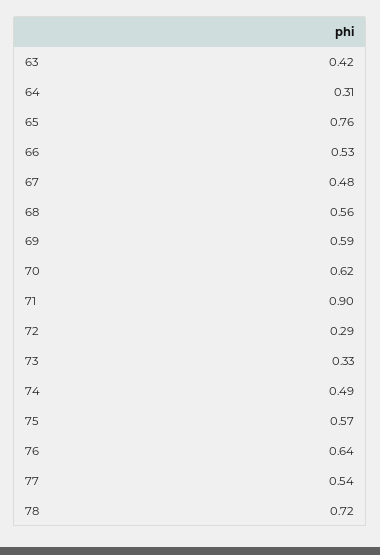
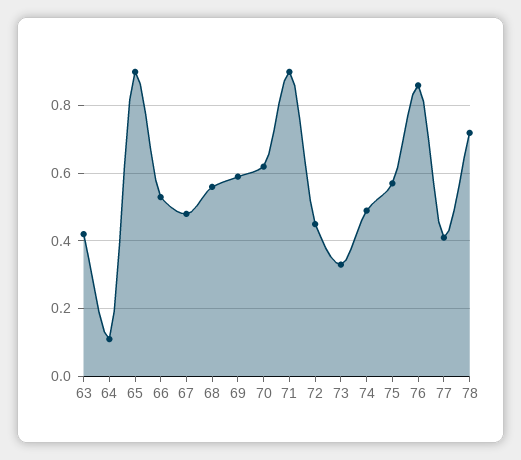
  {
    "63": 0.42,
-   "64": 0.31,
+   "64": 0.1,
-   "65": 0.76,
+   "65": 0.9,
    "66": 0.53,
    "67": 0.48,
    "68": 0.56,
    "69": 0.59,
    "70": 0.62,
    "71": 0.9,
-   "72": 0.29,
+   "72": 0.45,
    "73": 0.33,
    "74": 0.49,
    "75": 0.57,
-   "76": 0.64,
+   "76": 0.85,
-   "77": 0.54,
+   "77": 0.4,
    "78": 0.72
  }

